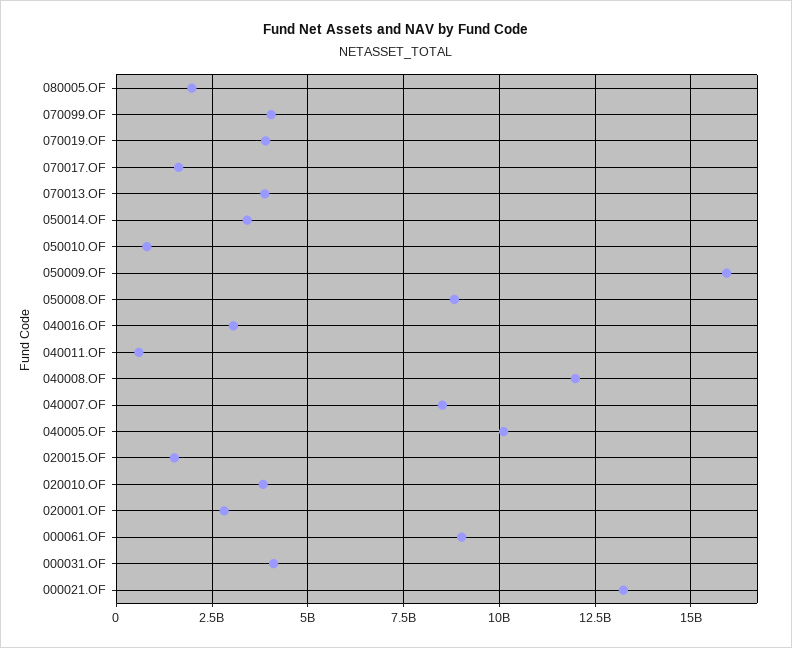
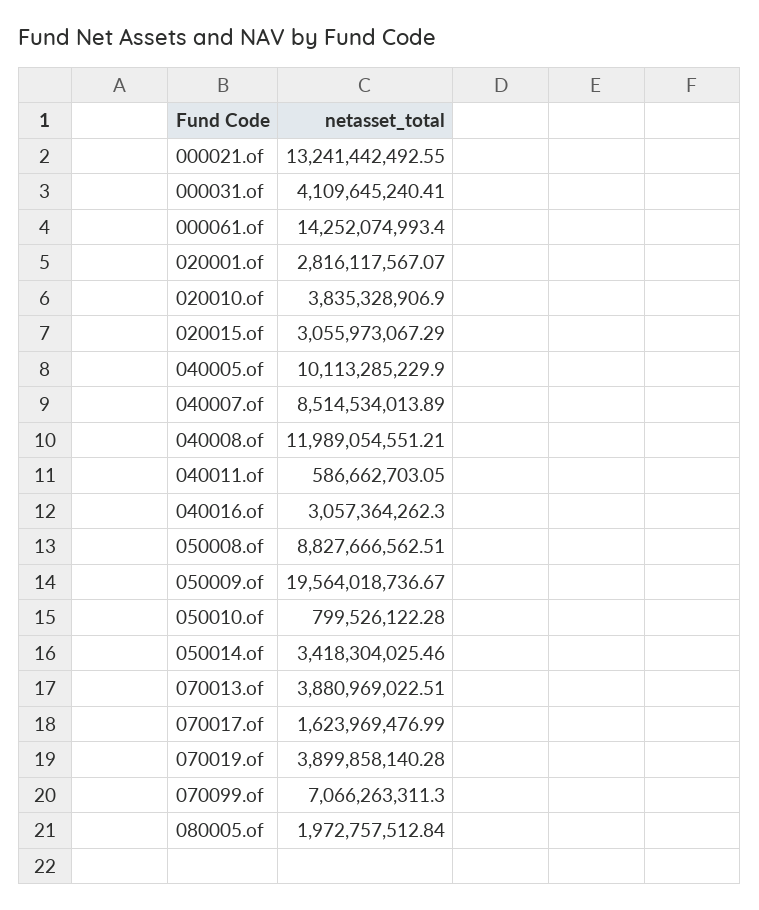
  {
    "080005.OF": 1972757512.84,
-   "070099.OF": 4000000000,
+   "070099.OF": 7066263311.3,
    "070019.OF": 3899858140.28,
    "070017.OF": 1623969476.99,
    "070013.OF": 3880969022.51,
    "050014.OF": 3418304025.46,
    "050010.OF": 799526122.28,
-   "050009.OF": 16000000000,
+   "050009.OF": 19564018736.67,
    "050008.OF": 8827666562.51,
    "040016.OF": 3057364262.3,
    "040011.OF": 586662703.05,
    "040008.OF": 11989054551.21,
    "040007.OF": 8514534013.89,
    "040005.OF": 10113285229.9,
-   "020015.OF": 1500000000,
+   "020015.OF": 3055973067.29,
    "020010.OF": 3835328906.9,
    "020001.OF": 2816117567.07,
-   "000061.OF": 9000000000,
+   "000061.OF": 14252074993.4,
    "000031.OF": 4109645240.41,
    "000021.OF": 13241442492.55
  }

